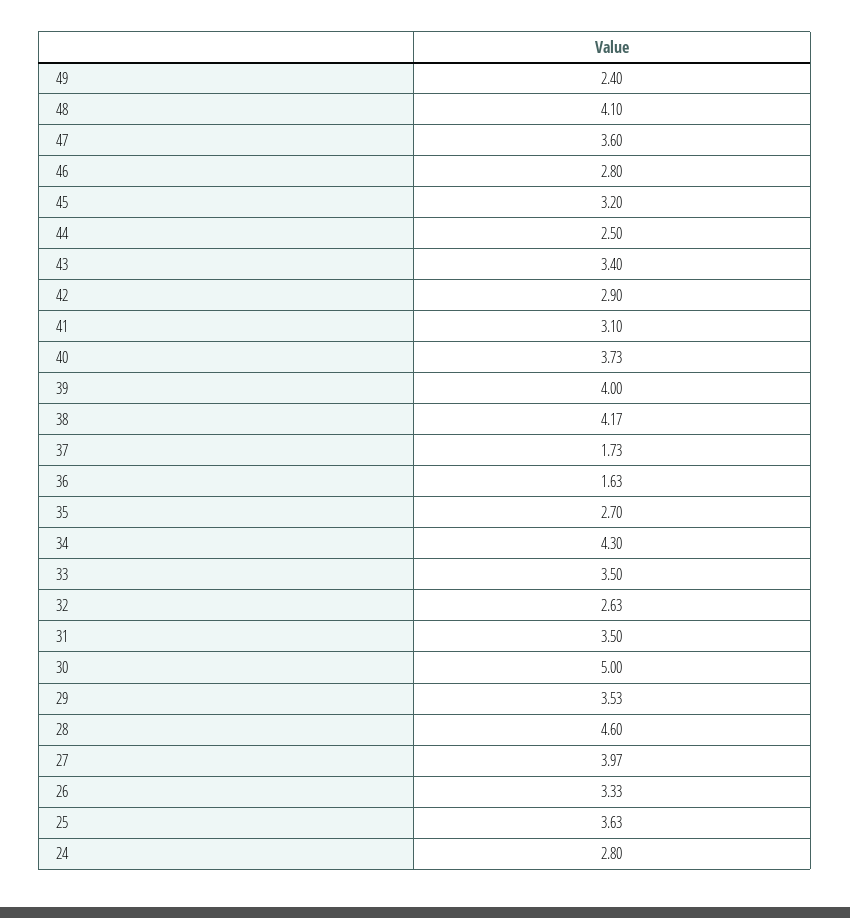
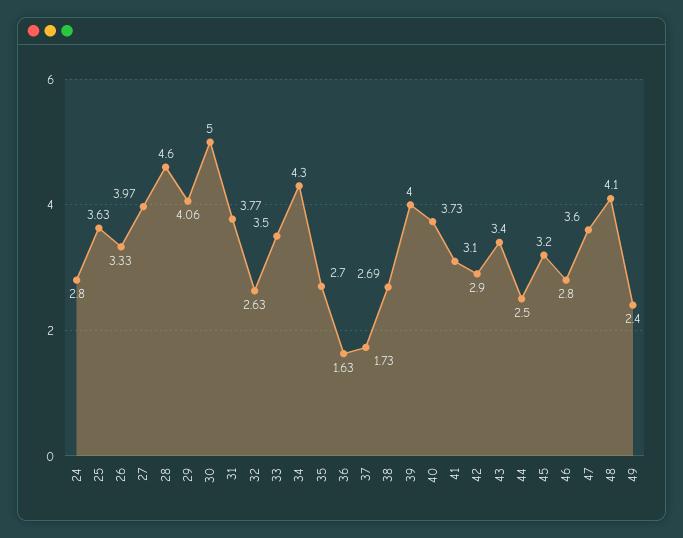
  {
    "49": 2.4,
    "48": 4.1,
    "47": 3.6,
    "46": 2.8,
    "45": 3.2,
    "44": 2.5,
    "43": 3.4,
    "42": 2.9,
    "41": 3.1,
    "40": 3.73,
    "39": 4,
-   "38": 4.17,
+   "38": 2.69,
    "37": 1.73,
    "36": 1.63,
    "35": 2.7,
    "34": 4.3,
    "33": 3.5,
    "32": 2.63,
-   "31": 3.5,
+   "31": 3.77,
    "30": 5,
-   "29": 3.53,
+   "29": 4.06,
    "28": 4.6,
    "27": 3.97,
    "26": 3.33,
    "25": 3.63,
    "24": 2.8
  }

